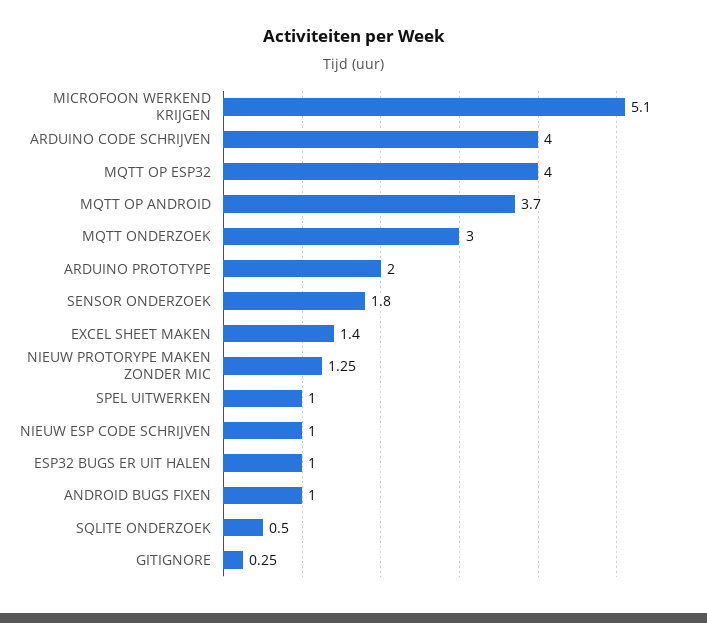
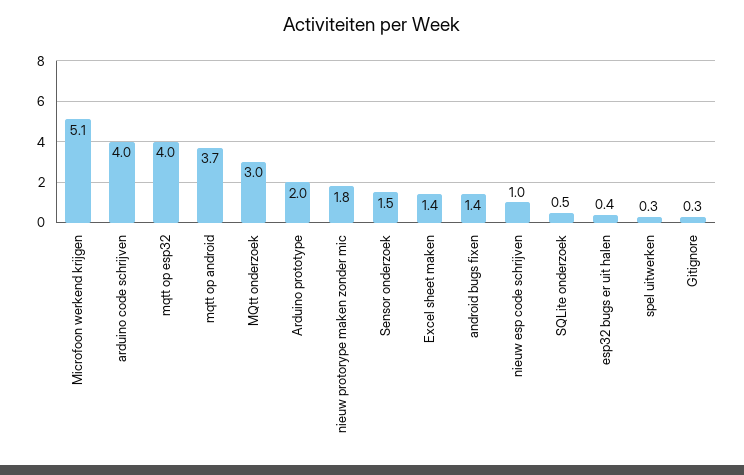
  {
    "MICROFOON WERKEND KRIJGEN": 5.1,
    "ARDUINO CODE SCHRIJVEN": 4,
    "MQTT OP ESP32": 4,
    "MQTT OP ANDROID": 3.7,
    "MQTT ONDERZOEK": 3,
    "ARDUINO PROTOTYPE": 2,
-   "SENSOR ONDERZOEK": 1.8,
+   "SENSOR ONDERZOEK": 1.5,
    "EXCEL SHEET MAKEN": 1.4,
-   "NIEUW PROTORYPE MAKEN ZONDER MIC": 1.25,
+   "NIEUW PROTORYPE MAKEN ZONDER MIC": 1.8,
-   "SPEL UITWERKEN": 1,
+   "SPEL UITWERKEN": 0.3,
    "NIEUW ESP CODE SCHRIJVEN": 1,
-   "ESP32 BUGS ER UIT HALEN": 1,
+   "ESP32 BUGS ER UIT HALEN": 0.4,
-   "ANDROID BUGS FIXEN": 1,
+   "ANDROID BUGS FIXEN": 1.4,
    "SQLITE ONDERZOEK": 0.5,
    "GITIGNORE": 0.25
  }

